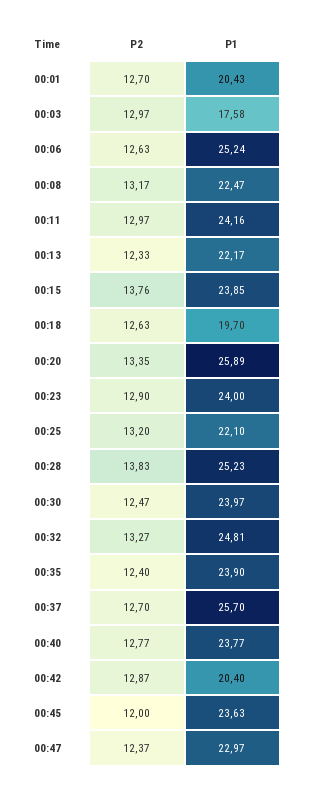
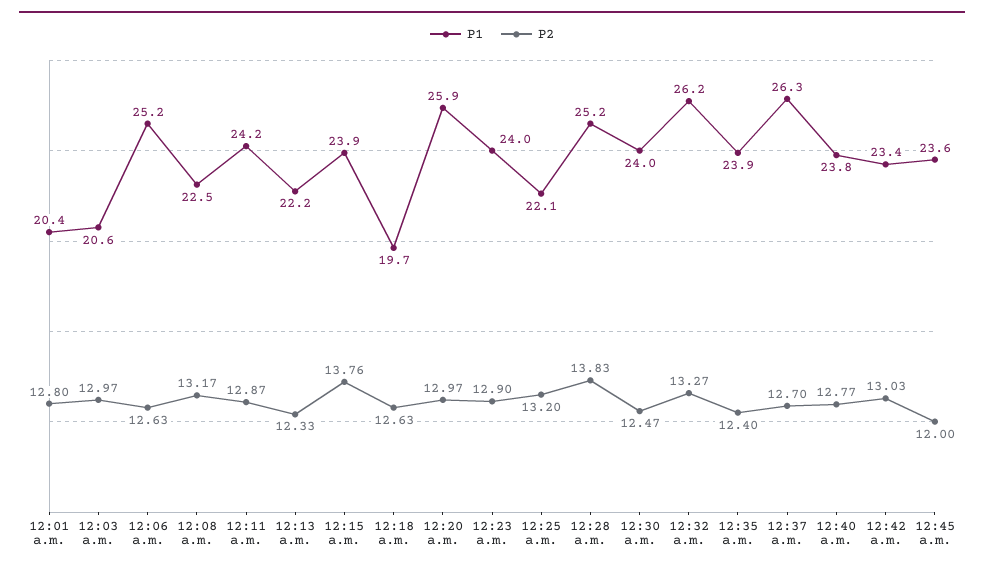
  {
    "P2": {
-     "00:01": 12.7,
+     "00:01": 12.8,
      "00:03": 12.97,
      "00:06": 12.63,
      "00:08": 13.17,
-     "00:11": 12.97,
+     "00:11": 12.87,
      "00:13": 12.33,
      "00:15": 13.76,
      "00:18": 12.63,
-     "00:20": 13.35,
+     "00:20": 12.97,
      "00:23": 12.9,
      "00:25": 13.2,
      "00:28": 13.83,
      "00:30": 12.47,
      "00:32": 13.27,
      "00:35": 12.4,
      "00:37": 12.7,
      "00:40": 12.77,
-     "00:42": 12.87,
+     "00:42": 13.03,
-     "00:45": 12,
+     "00:45": 12
-     "00:47": 12.37
    },
    "P1": {
      "00:01": 20.43,
-     "00:03": 17.58,
+     "00:03": 20.6,
      "00:06": 25.24,
      "00:08": 22.47,
      "00:11": 24.16,
      "00:13": 22.17,
      "00:15": 23.85,
      "00:18": 19.7,
      "00:20": 25.89,
      "00:23": 24,
      "00:25": 22.1,
      "00:28": 25.23,
      "00:30": 23.97,
-     "00:32": 24.81,
+     "00:32": 26.2,
      "00:35": 23.9,
-     "00:37": 25.7,
+     "00:37": 26.3,
      "00:40": 23.77,
-     "00:42": 20.4,
+     "00:42": 23.4,
-     "00:45": 23.63,
+     "00:45": 23.63
-     "00:47": 22.97
    }
  }

